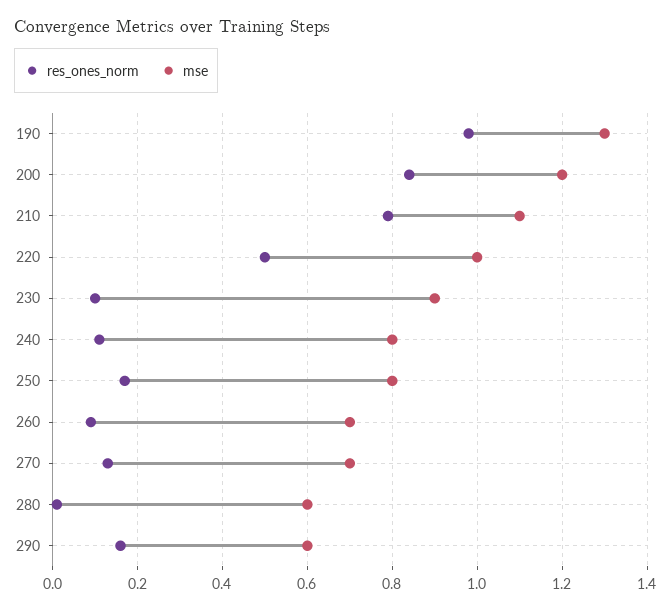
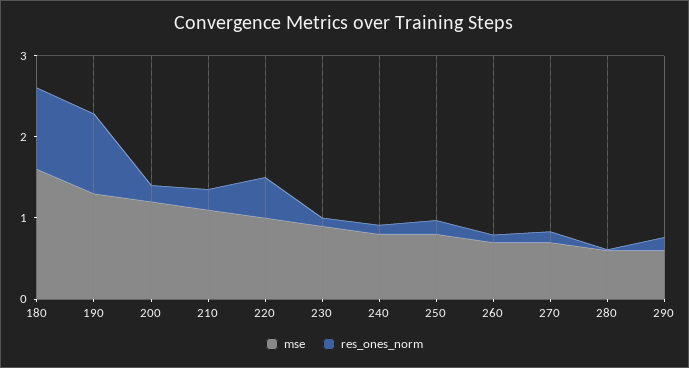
  {
    "res_ones_norm": {
      "190": 1,
-     "200": 0.85,
+     "200": 0.2,
-     "210": 0.8,
+     "210": 0.2,
      "220": 0.5,
      "230": 0.1,
      "240": 0.1,
      "250": 0.15,
      "260": 0.1,
      "270": 0.15,
      "280": 0,
-     "290": 0.15
+     "290": 0.15,
+     "180": 1
    },
    "mse": {
      "190": 1.3,
      "200": 1.2,
      "210": 1.1,
      "220": 1,
      "230": 0.9,
      "240": 0.8,
      "250": 0.8,
      "260": 0.7,
      "270": 0.7,
      "280": 0.6,
-     "290": 0.6
+     "290": 0.6,
+     "180": 1.6
    }
  }

